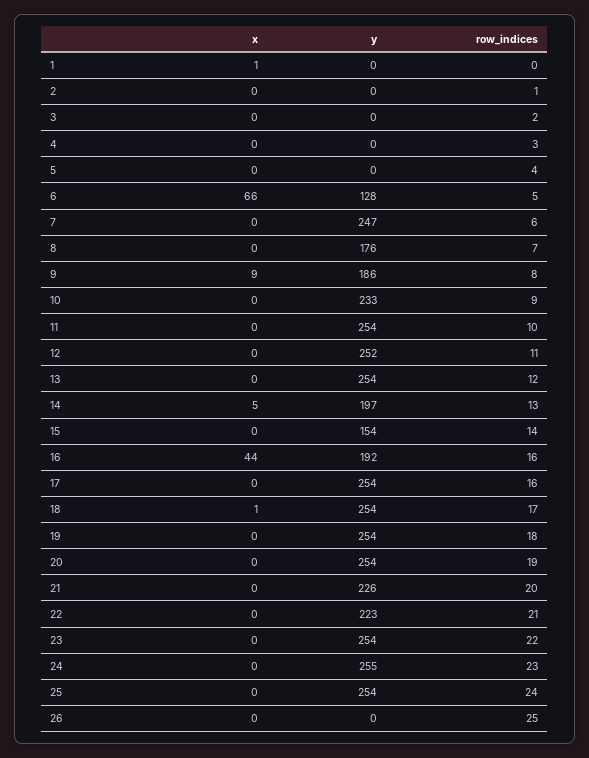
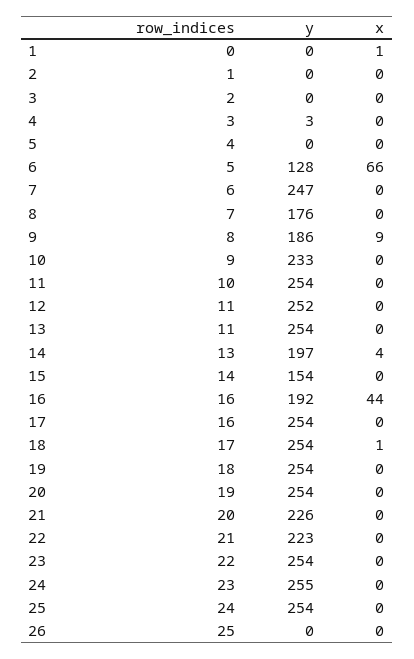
  {
    "x": {
      "1": 1,
      "2": 0,
      "3": 0,
      "4": 0,
      "5": 0,
      "6": 66,
      "7": 0,
      "8": 0,
      "9": 9,
      "10": 0,
      "11": 0,
      "12": 0,
      "13": 0,
-     "14": 5,
+     "14": 4,
      "15": 0,
      "16": 44,
      "17": 0,
      "18": 1,
      "19": 0,
      "20": 0,
      "21": 0,
      "22": 0,
      "23": 0,
      "24": 0,
      "25": 0,
      "26": 0
    },
    "y": {
      "1": 0,
      "2": 0,
      "3": 0,
-     "4": 0,
+     "4": 3,
      "5": 0,
      "6": 128,
      "7": 247,
      "8": 176,
      "9": 186,
      "10": 233,
      "11": 254,
      "12": 252,
      "13": 254,
      "14": 197,
      "15": 154,
      "16": 192,
      "17": 254,
      "18": 254,
      "19": 254,
      "20": 254,
      "21": 226,
      "22": 223,
      "23": 254,
      "24": 255,
      "25": 254,
      "26": 0
    },
    "row_indices": {
      "1": 0,
      "2": 1,
      "3": 2,
      "4": 3,
      "5": 4,
      "6": 5,
      "7": 6,
      "8": 7,
      "9": 8,
      "10": 9,
      "11": 10,
      "12": 11,
-     "13": 12,
+     "13": 11,
      "14": 13,
      "15": 14,
      "16": 16,
      "17": 16,
      "18": 17,
      "19": 18,
      "20": 19,
      "21": 20,
      "22": 21,
      "23": 22,
      "24": 23,
      "25": 24,
      "26": 25
    }
  }

